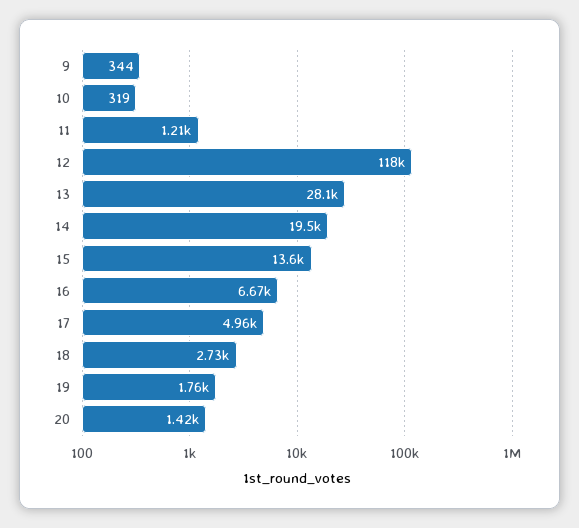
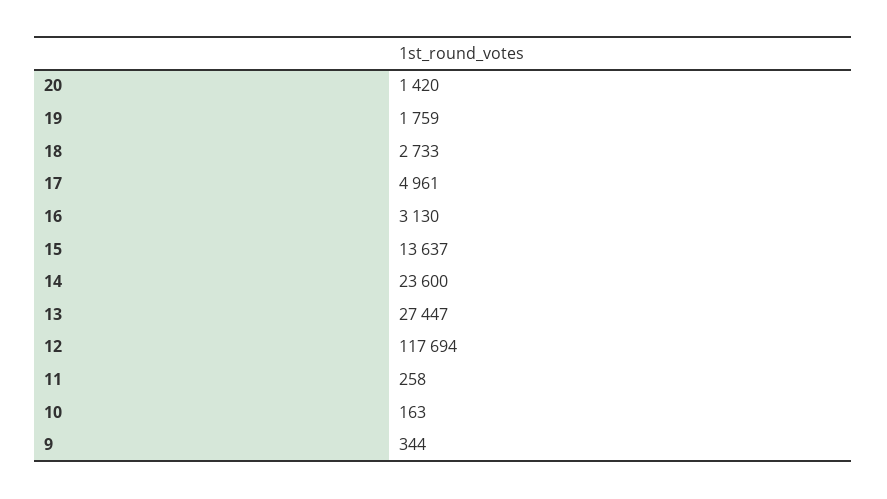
  {
    "9": 344,
-   "10": 319,
+   "10": 163,
-   "11": 1210,
+   "11": 258,
    "12": 117694,
-   "13": 28100,
+   "13": 27447,
-   "14": 19500,
+   "14": 23600,
    "15": 13637,
-   "16": 6670,
+   "16": 3130,
    "17": 4961,
    "18": 2733,
    "19": 1759,
    "20": 1420
  }

